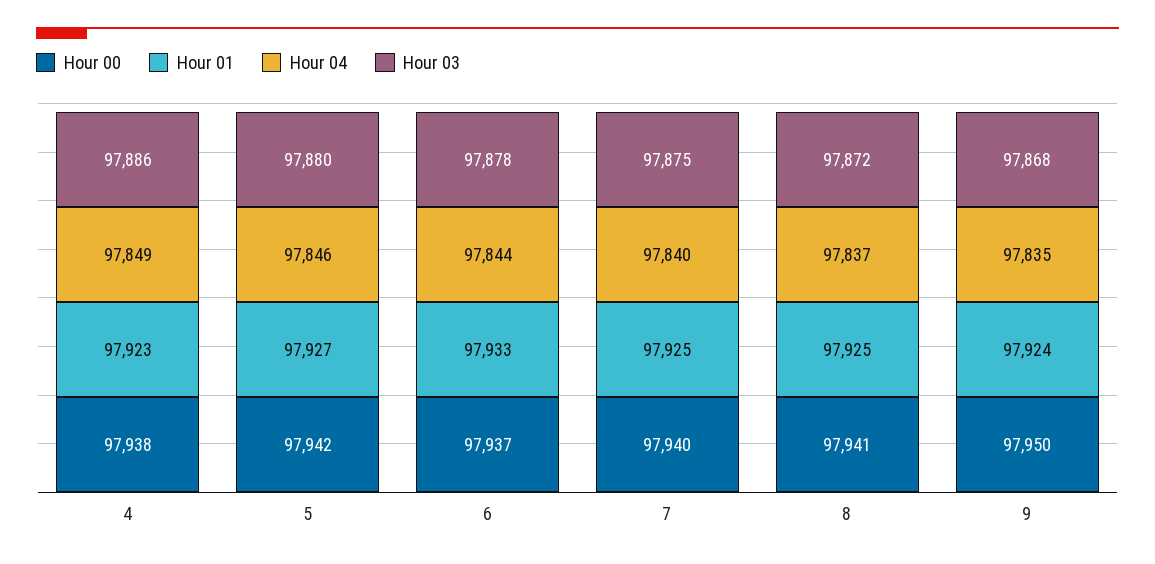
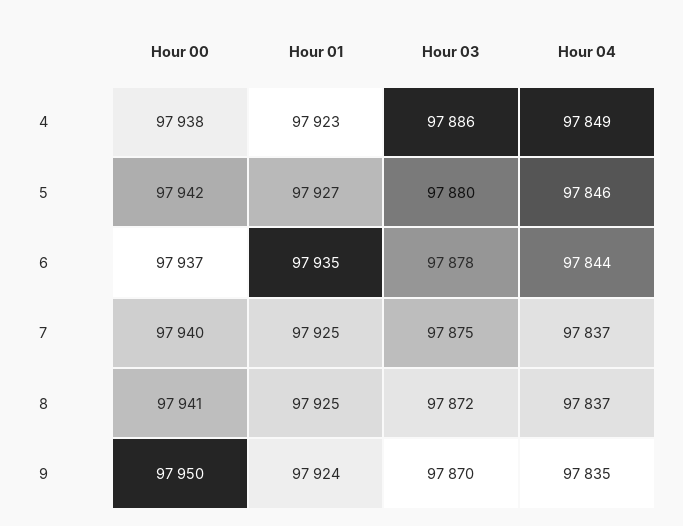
  {
    "Hour 00": {
      "4": 97938,
      "5": 97942,
      "6": 97937,
      "7": 97940,
      "8": 97941,
      "9": 97950
    },
    "Hour 01": {
      "4": 97923,
      "5": 97927,
-     "6": 97933,
+     "6": 97935,
      "7": 97925,
      "8": 97925,
      "9": 97924
    },
    "Hour 04": {
      "4": 97849,
      "5": 97846,
      "6": 97844,
-     "7": 97840,
+     "7": 97837,
      "8": 97837,
      "9": 97835
    },
    "Hour 03": {
      "4": 97886,
      "5": 97880,
      "6": 97878,
      "7": 97875,
      "8": 97872,
-     "9": 97868
+     "9": 97870
    }
  }

